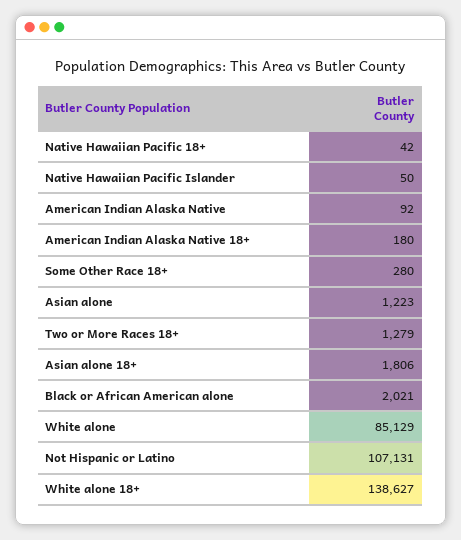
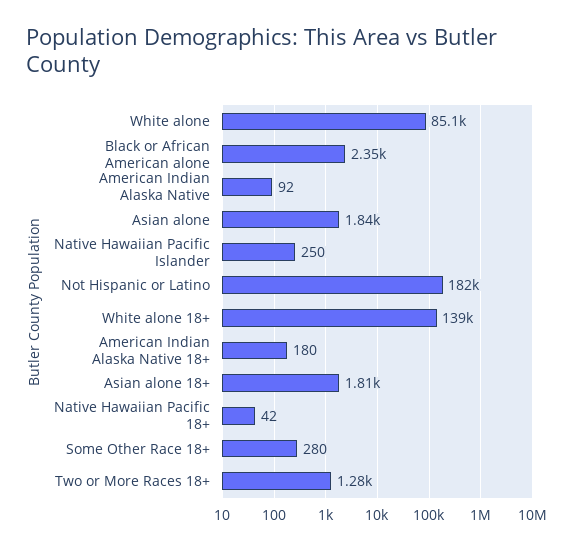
  {
    "Native Hawaiian Pacific 18+": 42,
-   "Native Hawaiian Pacific Islander": 50,
+   "Native Hawaiian Pacific Islander": 250,
    "American Indian Alaska Native": 92,
    "American Indian Alaska Native 18+": 180,
    "Some Other Race 18+": 280,
-   "Asian alone": 1223,
+   "Asian alone": 1840,
    "Two or More Races 18+": 1279,
    "Asian alone 18+": 1806,
-   "Black or African American alone": 2021,
+   "Black or African American alone": 2350,
    "White alone": 85129,
-   "Not Hispanic or Latino": 107131,
+   "Not Hispanic or Latino": 182000,
    "White alone 18+": 138627
  }

